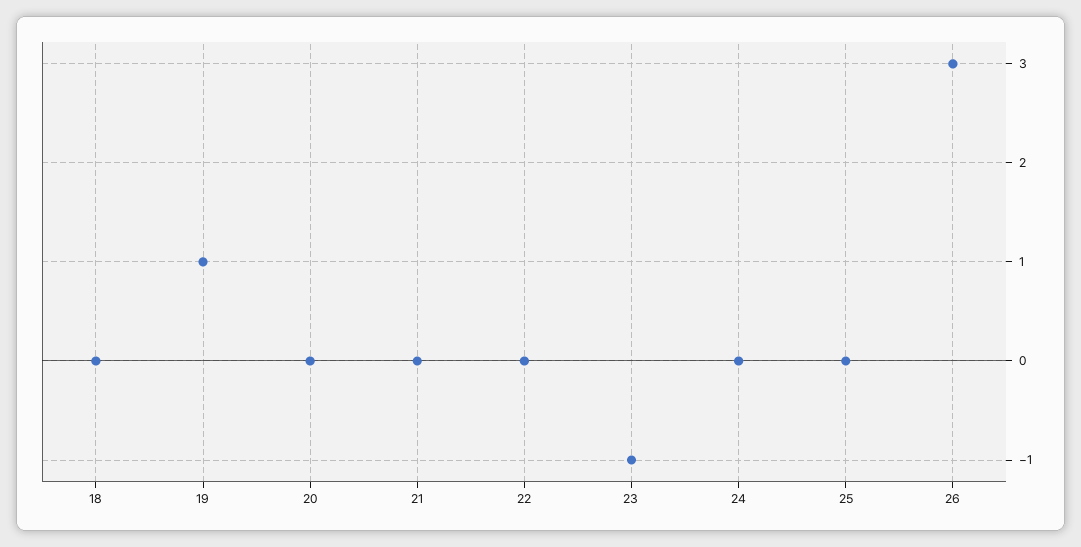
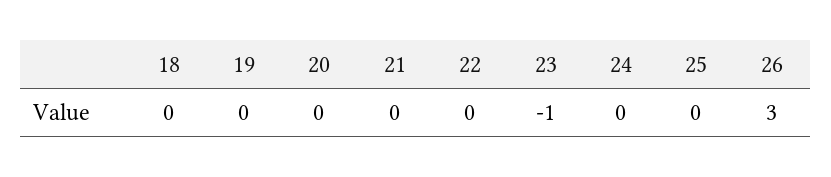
  {
    "18": 0,
-   "19": 1,
+   "19": 0,
    "20": 0,
    "21": 0,
    "22": 0,
    "23": -1,
    "24": 0,
    "25": 0,
    "26": 3
  }

